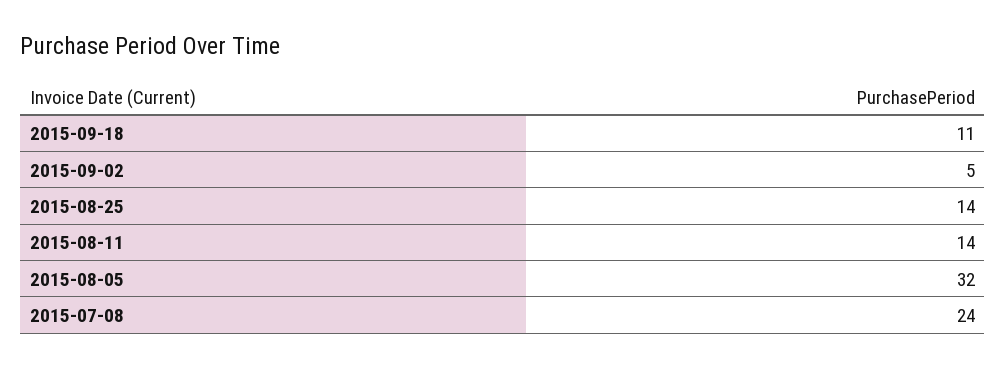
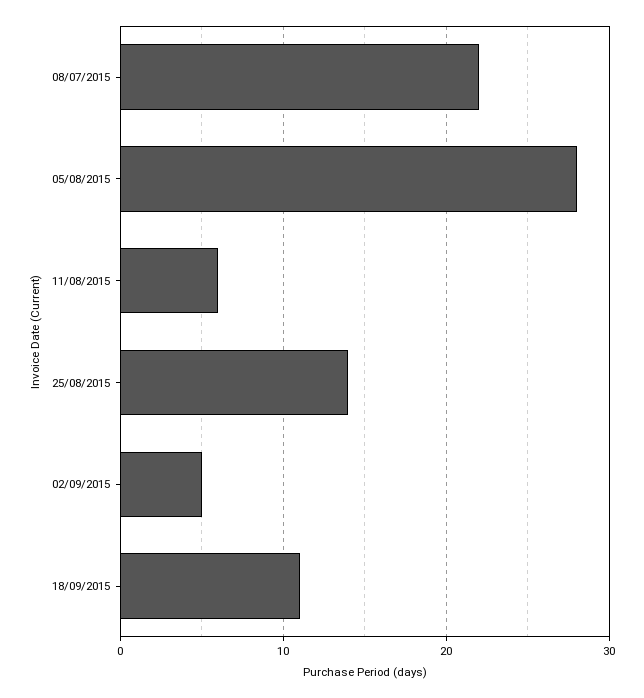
  {
    "2015-09-18": 11,
    "2015-09-02": 5,
    "2015-08-25": 14,
-   "2015-08-11": 14,
+   "2015-08-11": 6,
-   "2015-08-05": 32,
+   "2015-08-05": 28,
-   "2015-07-08": 24
+   "2015-07-08": 22
  }

